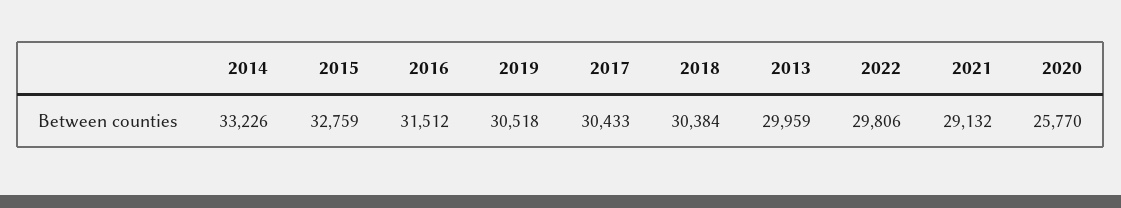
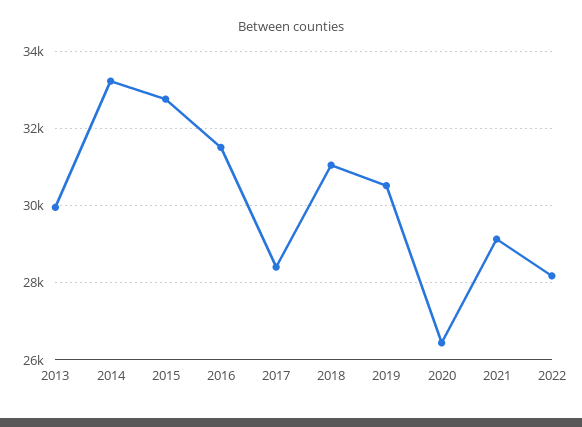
  {
    "2014": 33226,
    "2015": 32759,
    "2016": 31512,
    "2019": 30518,
-   "2017": 30433,
+   "2017": 28400,
-   "2018": 30384,
+   "2018": 31000,
    "2013": 29959,
-   "2022": 29806,
+   "2022": 28200,
    "2021": 29132,
-   "2020": 25770
+   "2020": 26400
  }

